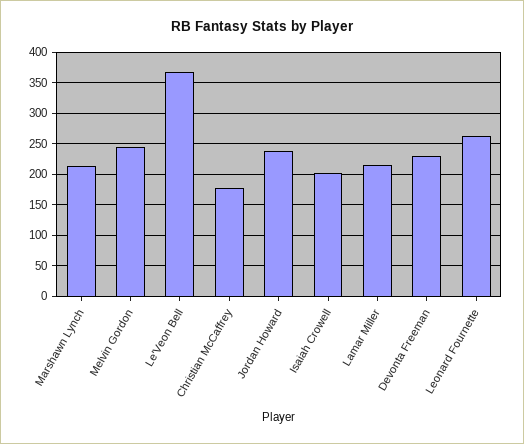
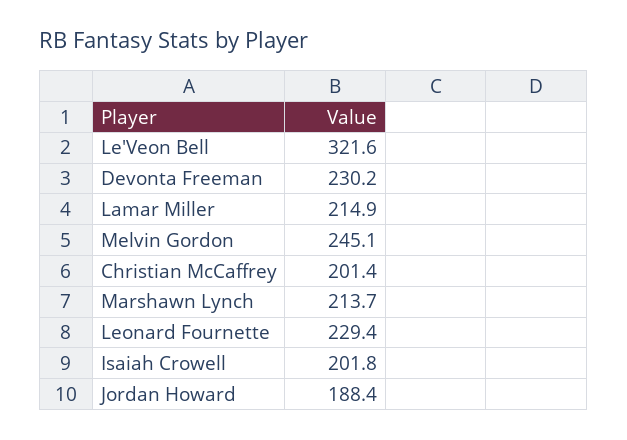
  {
    "Marshawn Lynch": 213.7,
    "Melvin Gordon": 245.1,
-   "Le'Veon Bell": 370,
+   "Le'Veon Bell": 321.6,
-   "Christian McCaffrey": 180,
+   "Christian McCaffrey": 201.4,
-   "Jordan Howard": 240,
+   "Jordan Howard": 188.4,
    "Isaiah Crowell": 201.8,
    "Lamar Miller": 214.9,
    "Devonta Freeman": 230.2,
-   "Leonard Fournette": 260
+   "Leonard Fournette": 229.4
  }

